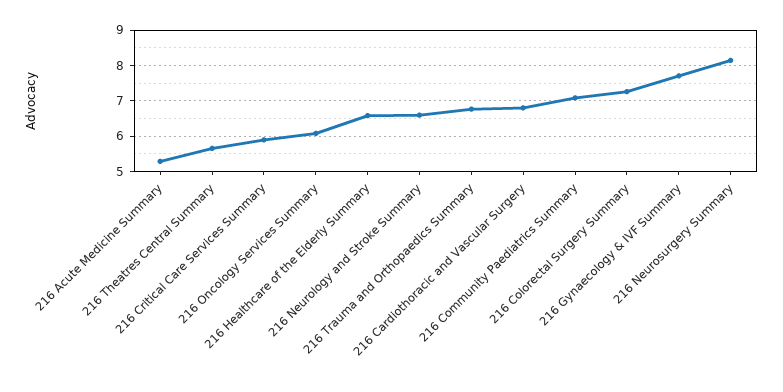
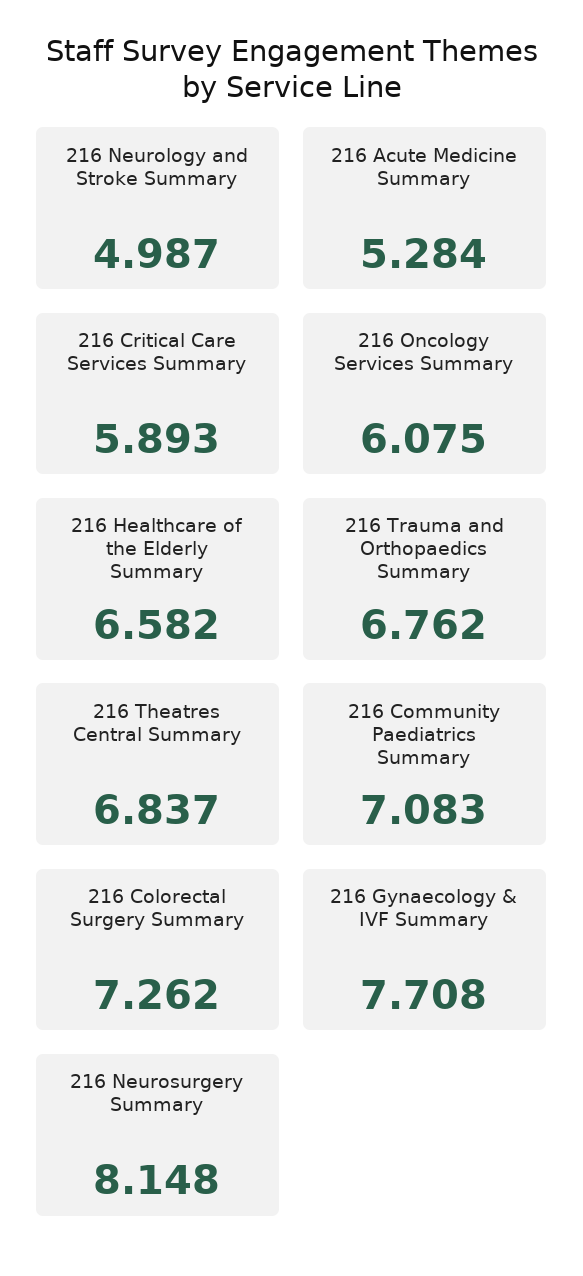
  {
    "216 Acute Medicine Summary": 5.284,
-   "216 Theatres Central Summary": 5.6,
+   "216 Theatres Central Summary": 6.837,
    "216 Critical Care Services Summary": 5.893,
    "216 Oncology Services Summary": 6.075,
    "216 Healthcare of the Elderly Summary": 6.582,
-   "216 Neurology and Stroke Summary": 6.6,
+   "216 Neurology and Stroke Summary": 4.987,
    "216 Trauma and Orthopaedics Summary": 6.762,
-   "216 Cardiothoracic and Vascular Surgery": 6.8,
    "216 Community Paediatrics Summary": 7.083,
    "216 Colorectal Surgery Summary": 7.262,
    "216 Gynaecology & IVF Summary": 7.708,
    "216 Neurosurgery Summary": 8.148
  }

